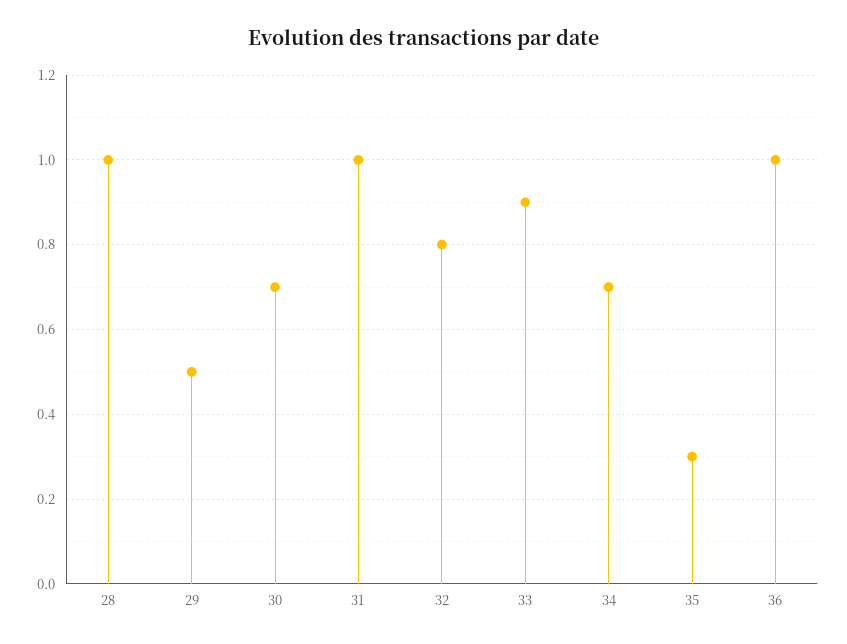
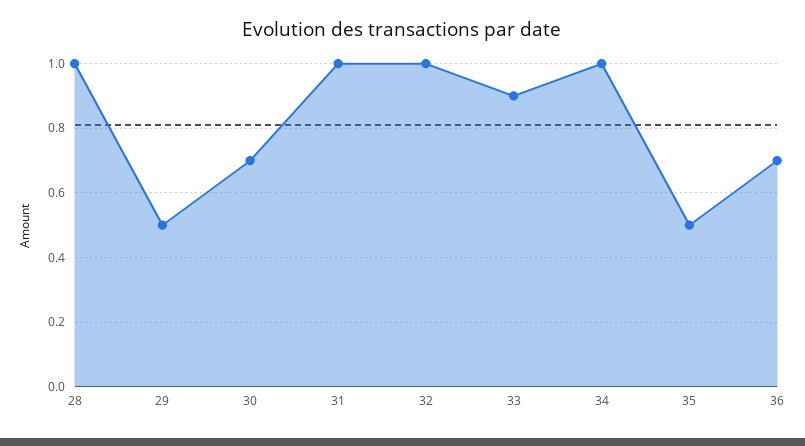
  {
    "28": 1,
    "29": 0.5,
    "30": 0.7,
    "31": 1,
-   "32": 0.8,
+   "32": 1,
    "33": 0.9,
-   "34": 0.7,
+   "34": 1,
-   "35": 0.3,
+   "35": 0.5,
-   "36": 1
+   "36": 0.7
  }

